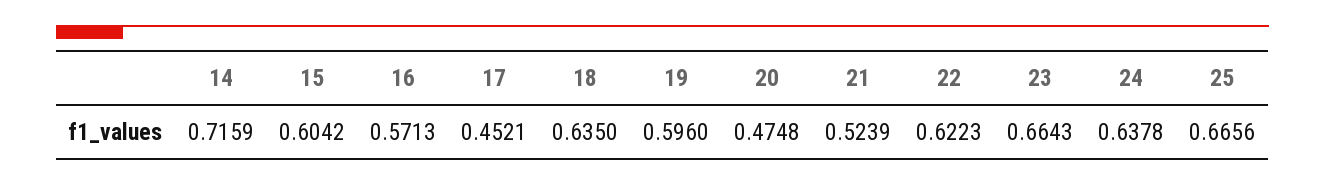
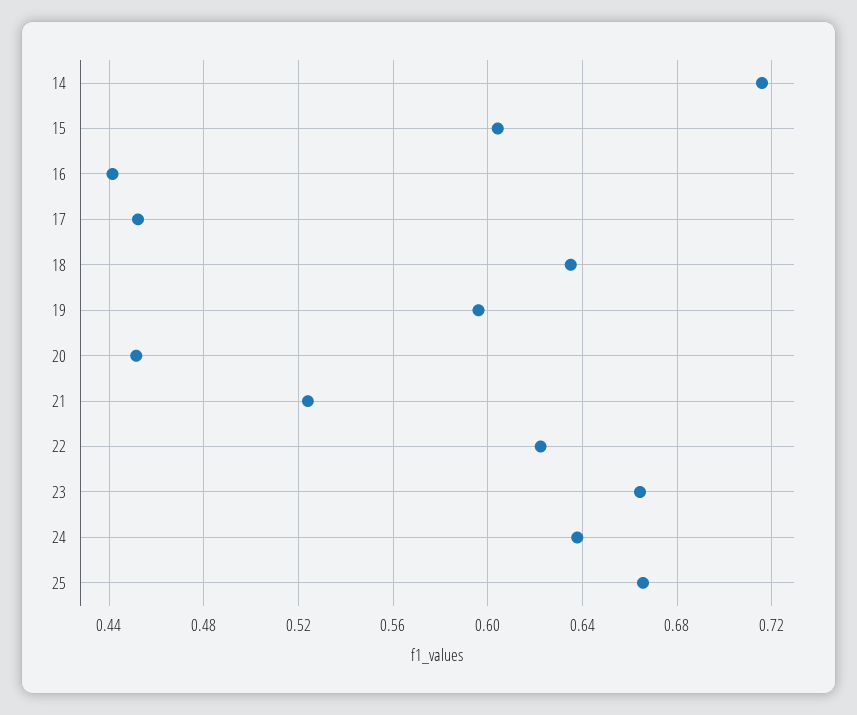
  {
    "14": 0.7159,
    "15": 0.6042,
-   "16": 0.5713,
+   "16": 0.44,
    "17": 0.4521,
    "18": 0.635,
    "19": 0.596,
-   "20": 0.4748,
+   "20": 0.45,
    "21": 0.5239,
    "22": 0.6223,
    "23": 0.6643,
    "24": 0.6378,
    "25": 0.6656
  }

